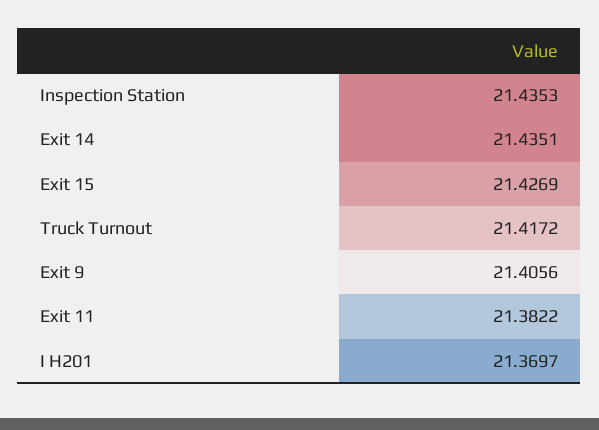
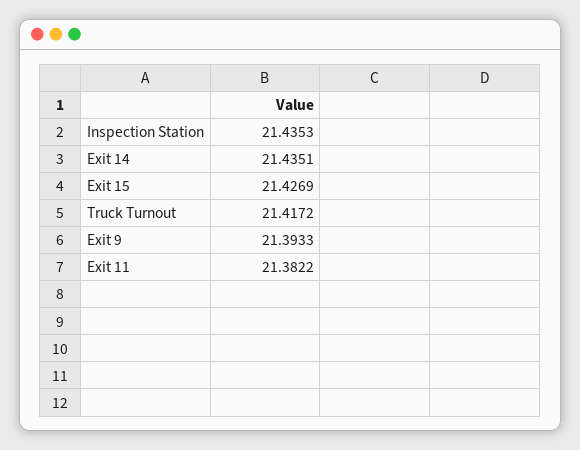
  {
    "Inspection Station": 21.4353,
    "Exit 14": 21.4351,
    "Exit 15": 21.4269,
    "Truck Turnout": 21.4172,
-   "Exit 9": 21.4056,
+   "Exit 9": 21.3933,
-   "Exit 11": 21.3822,
+   "Exit 11": 21.3822
-   "I H201": 21.3697
  }

